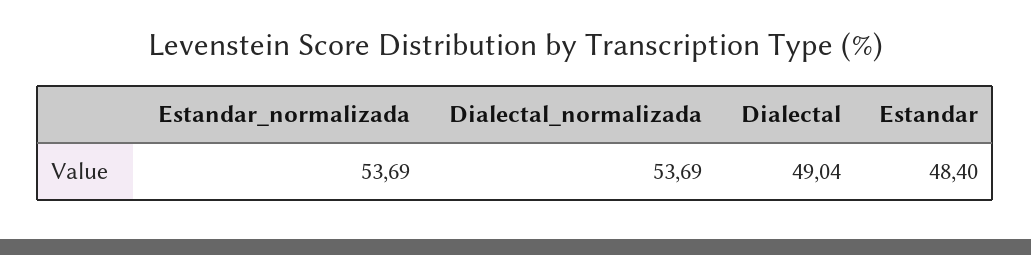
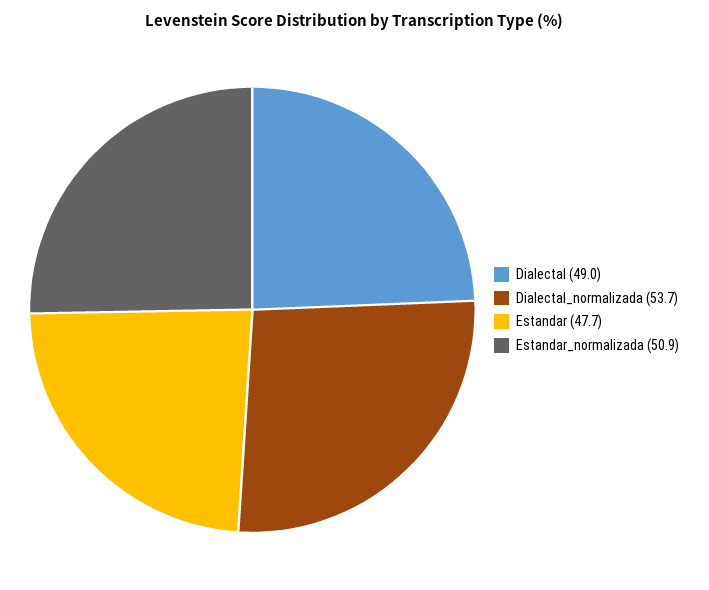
  {
-   "Estandar_normalizada": 53.69,
+   "Estandar_normalizada": 50.9,
    "Dialectal_normalizada": 53.69,
    "Dialectal": 49.04,
-   "Estandar": 48.4
+   "Estandar": 47.7
  }

